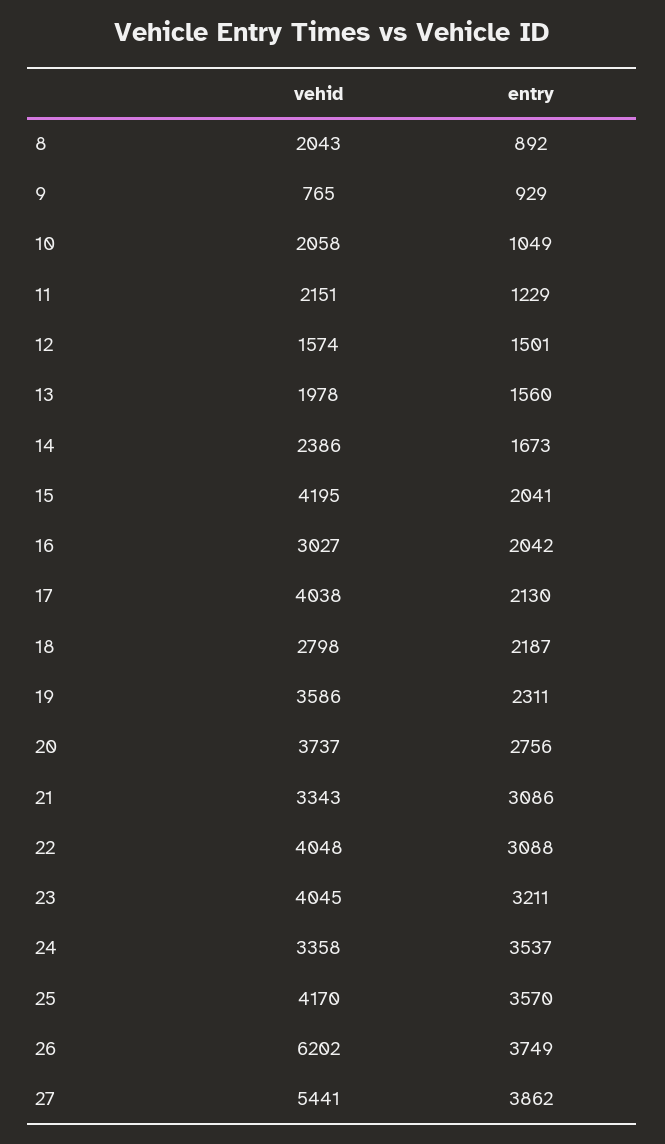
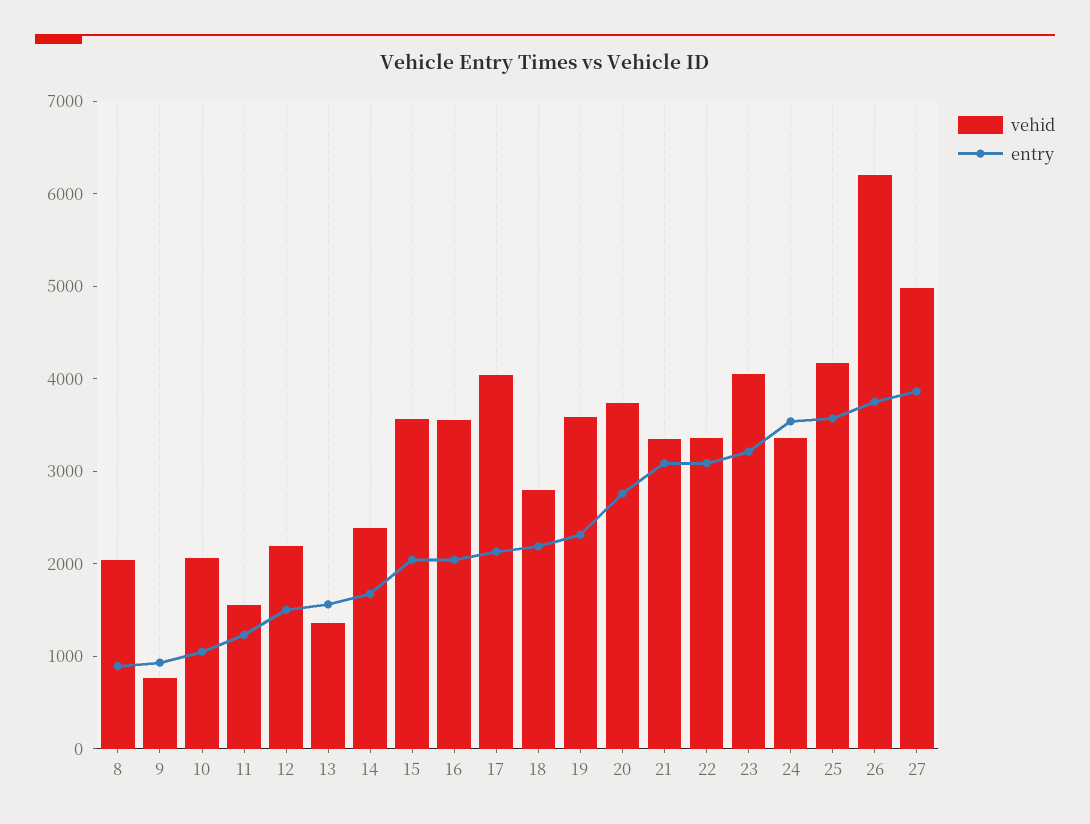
  {
    "vehid": {
      "8": 2043,
      "9": 765,
      "10": 2058,
-     "11": 2151,
+     "11": 1600,
-     "12": 1574,
+     "12": 2200,
-     "13": 1978,
+     "13": 1400,
      "14": 2386,
-     "15": 4195,
+     "15": 3600,
-     "16": 3027,
+     "16": 3600,
      "17": 4038,
      "18": 2798,
      "19": 3586,
      "20": 3737,
      "21": 3343,
-     "22": 4048,
+     "22": 3400,
      "23": 4045,
      "24": 3358,
      "25": 4170,
      "26": 6202,
-     "27": 5441
+     "27": 5000
    },
    "entry": {
      "8": 892,
      "9": 929,
      "10": 1049,
      "11": 1229,
      "12": 1501,
      "13": 1560,
      "14": 1673,
      "15": 2041,
      "16": 2042,
      "17": 2130,
      "18": 2187,
      "19": 2311,
      "20": 2756,
      "21": 3086,
      "22": 3088,
      "23": 3211,
      "24": 3537,
      "25": 3570,
      "26": 3749,
      "27": 3862
    }
  }

